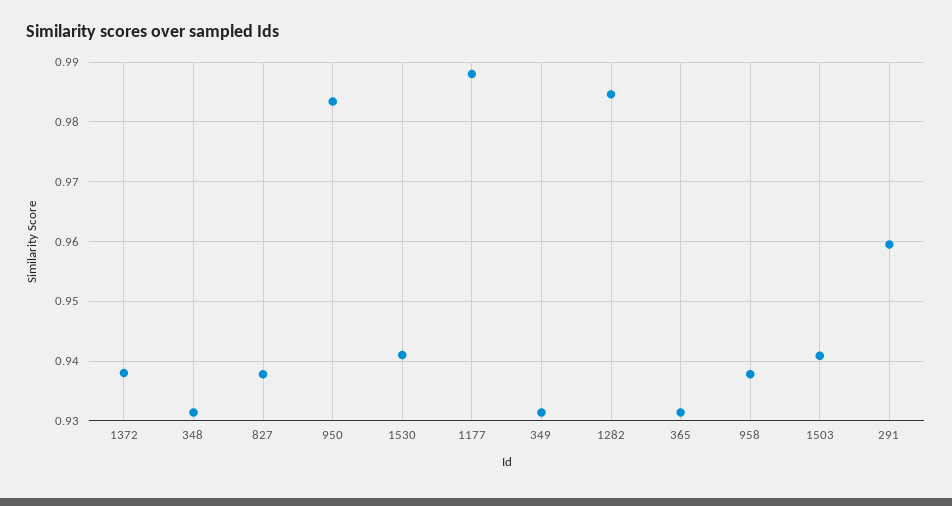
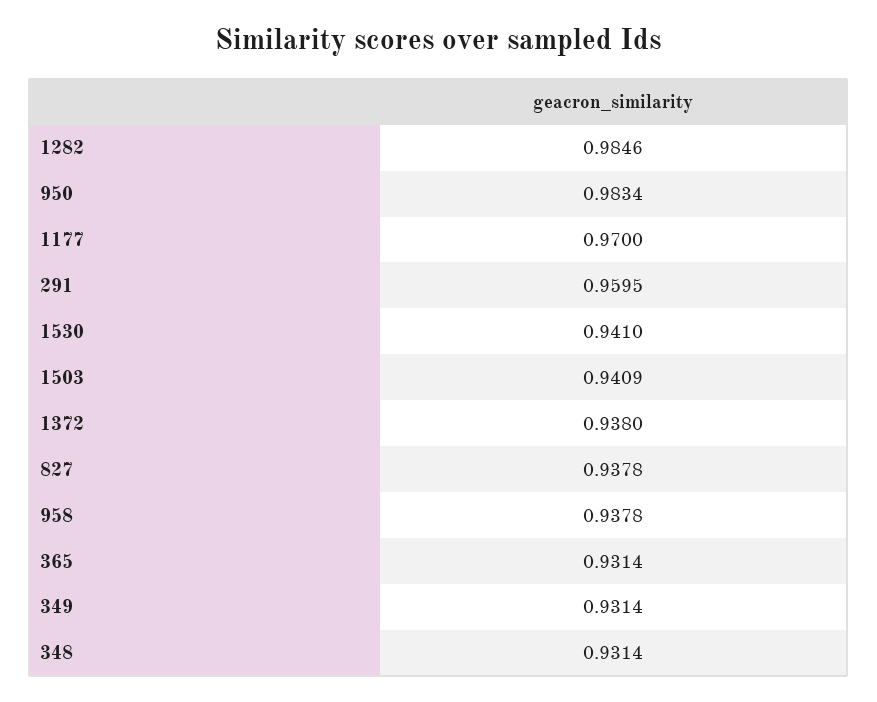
  {
    "1372": 0.938,
    "348": 0.9314,
    "827": 0.9378,
    "950": 0.9834,
    "1530": 0.941,
-   "1177": 0.988,
+   "1177": 0.97,
    "349": 0.9314,
    "1282": 0.9846,
    "365": 0.9314,
    "958": 0.9378,
    "1503": 0.9409,
    "291": 0.9595
  }

